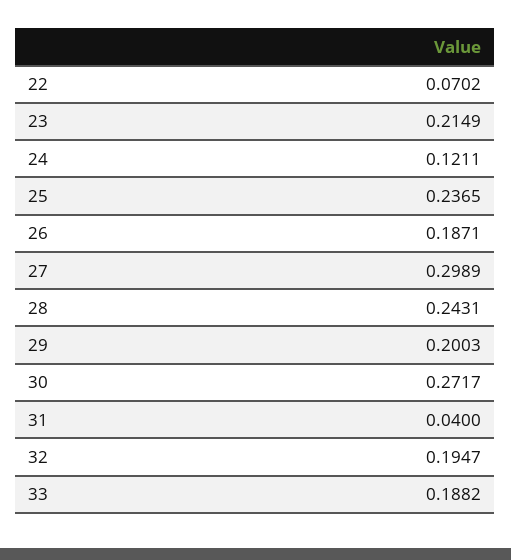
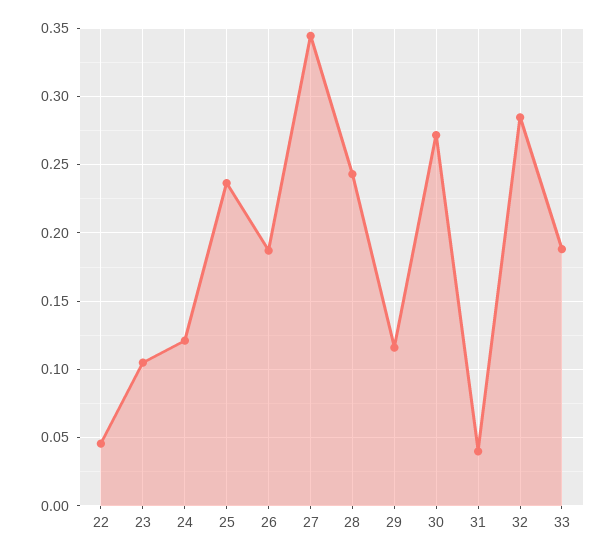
  {
-   "22": 0.0702,
+   "22": 0.045,
-   "23": 0.2149,
+   "23": 0.105,
    "24": 0.1211,
    "25": 0.2365,
    "26": 0.1871,
-   "27": 0.2989,
+   "27": 0.345,
    "28": 0.2431,
-   "29": 0.2003,
+   "29": 0.115,
    "30": 0.2717,
    "31": 0.04,
-   "32": 0.1947,
+   "32": 0.285,
    "33": 0.1882
  }

